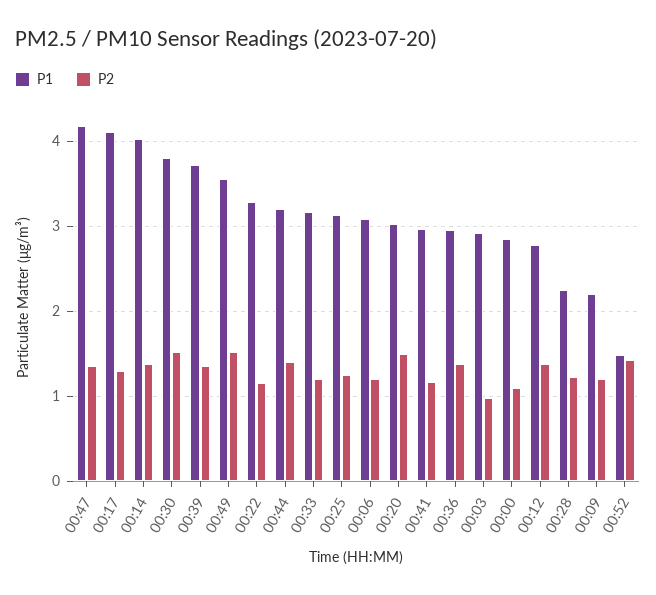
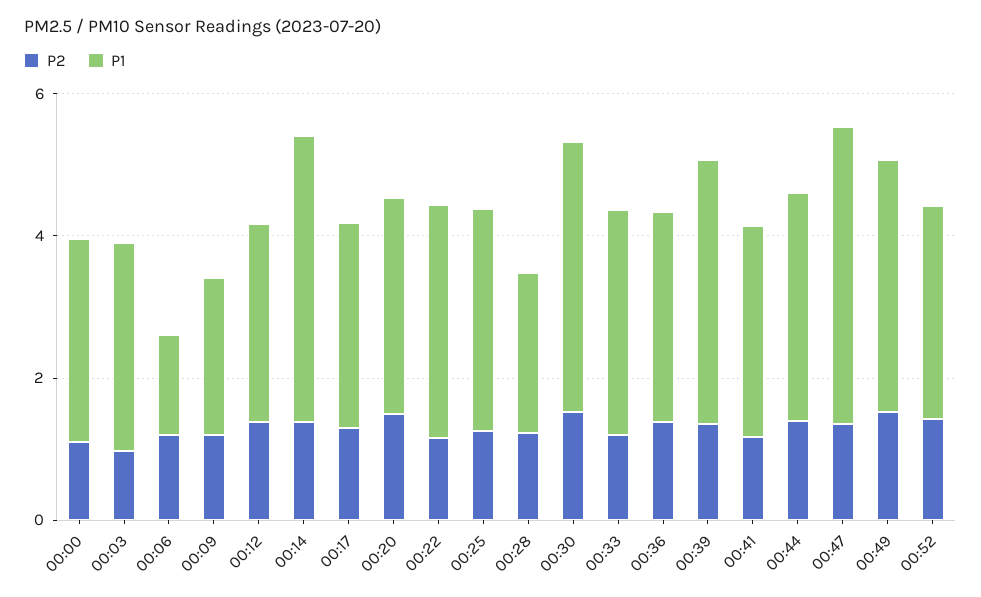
  {
    "P1": {
      "00:47": 4.2,
-     "00:17": 4.1,
+     "00:17": 3,
      "00:14": 4,
      "00:30": 3.8,
      "00:39": 3.7,
      "00:49": 3.6,
      "00:22": 3.3,
      "00:44": 3.2,
      "00:33": 3.2,
      "00:25": 3.1,
-     "00:06": 3.1,
+     "00:06": 1.5,
      "00:20": 3,
      "00:41": 3,
      "00:36": 3,
      "00:03": 2.9,
      "00:00": 2.9,
      "00:12": 2.8,
      "00:28": 2.3,
      "00:09": 2.2,
-     "00:52": 1.5
+     "00:52": 3
    },
    "P2": {
      "00:47": 1.4,
      "00:17": 1.3,
      "00:14": 1.4,
      "00:30": 1.5,
      "00:39": 1.4,
      "00:49": 1.5,
      "00:22": 1.2,
      "00:44": 1.4,
      "00:33": 1.2,
      "00:25": 1.3,
      "00:06": 1.2,
      "00:20": 1.5,
      "00:41": 1.2,
      "00:36": 1.4,
      "00:03": 1,
      "00:00": 1.1,
      "00:12": 1.4,
      "00:28": 1.2,
      "00:09": 1.2,
      "00:52": 1.4
    }
  }

